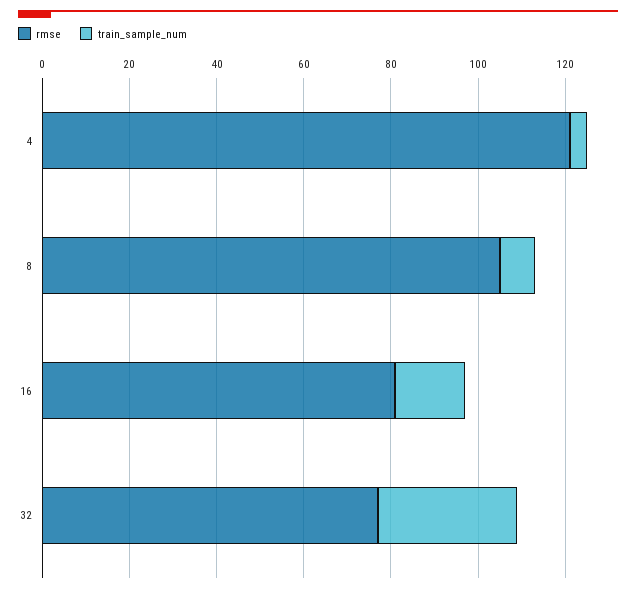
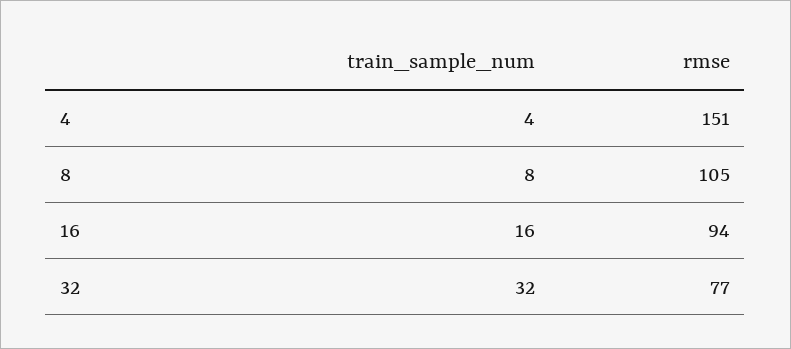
  {
    "rmse": {
-     "4": 120,
+     "4": 151,
      "8": 105,
-     "16": 80,
+     "16": 94,
      "32": 77
    },
    "train_sample_num": {
      "4": 4,
      "8": 8,
      "16": 16,
      "32": 32
    }
  }

